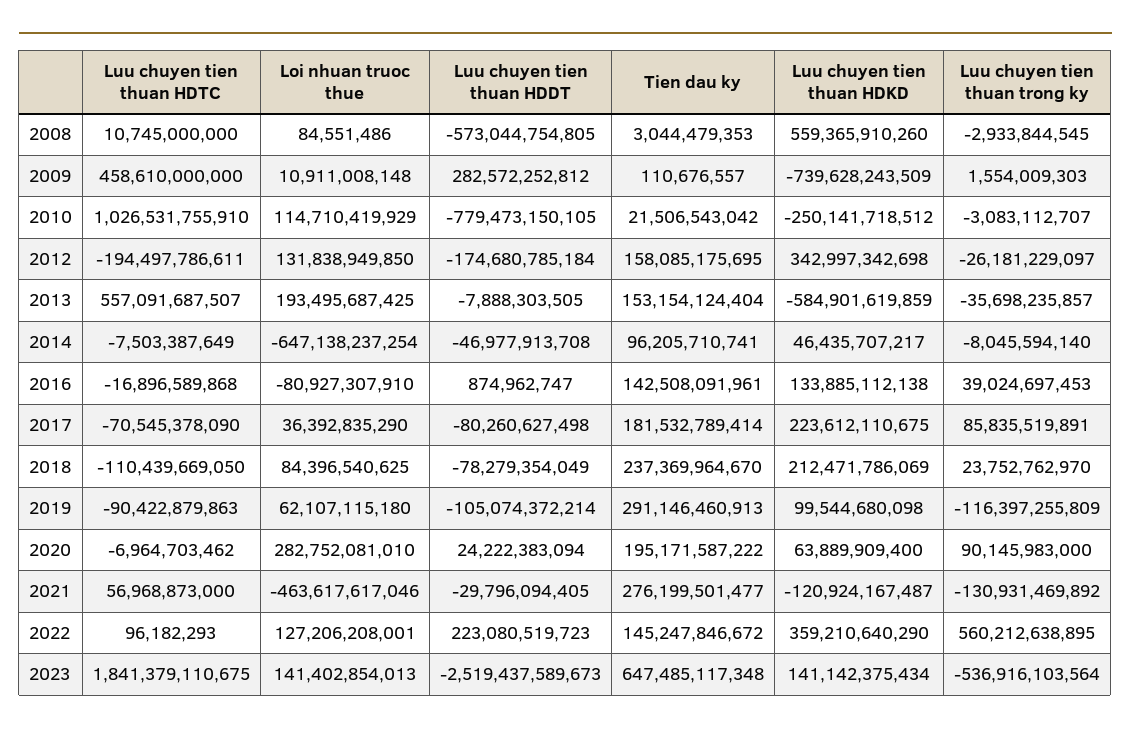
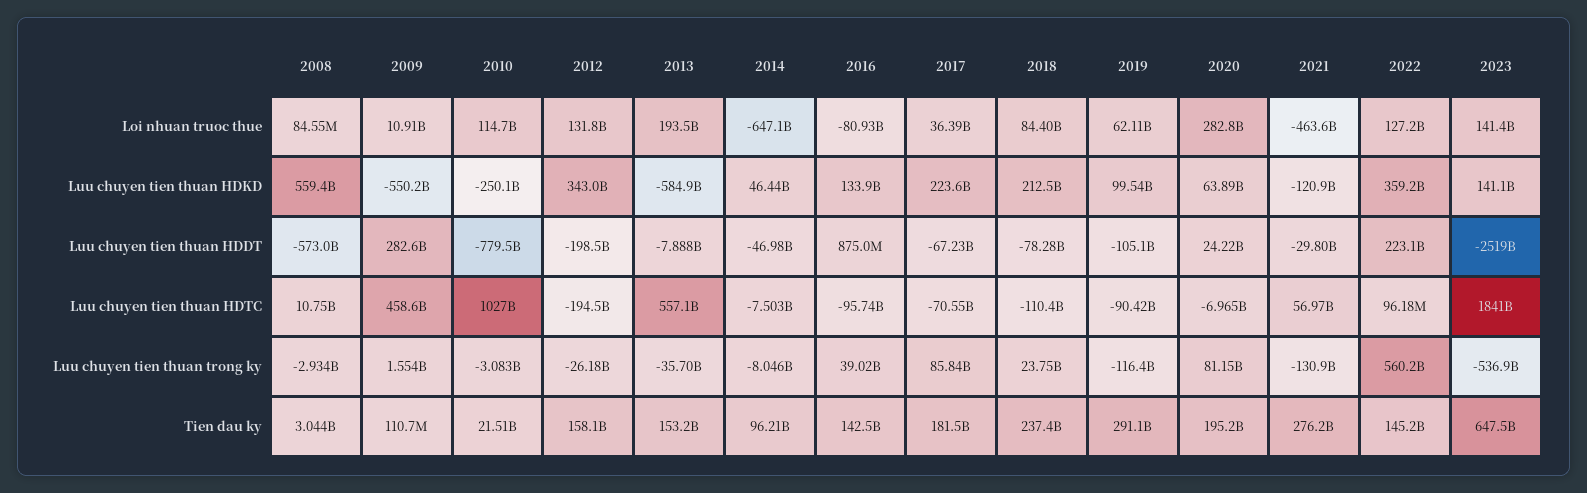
  {
    "Luu chuyen tien thuan HDTC": {
      "2008": 10745000000,
      "2009": 458610000000,
      "2010": 1026531755910,
      "2012": -194497786611,
      "2013": 557091687507,
      "2014": -7503387649,
-     "2016": -16896589868,
+     "2016": -95740000000,
      "2017": -70545378090,
      "2018": -110439669050,
      "2019": -90422879863,
      "2020": -6964703462,
      "2021": 56968873000,
      "2022": 96182293,
      "2023": 1841379110675
    },
    "Loi nhuan truoc thue": {
      "2008": 84551486,
      "2009": 10911008148,
      "2010": 114710419929,
      "2012": 131838949850,
      "2013": 193495687425,
      "2014": -647138237254,
      "2016": -80927307910,
      "2017": 36392835290,
      "2018": 84396540625,
      "2019": 62107115180,
      "2020": 282752081010,
      "2021": -463617617046,
      "2022": 127206208001,
      "2023": 141402854013
    },
    "Luu chuyen tien thuan HDDT": {
      "2008": -573044754805,
      "2009": 282572252812,
      "2010": -779473150105,
-     "2012": -174680785184,
+     "2012": -198500000000,
      "2013": -7888303505,
      "2014": -46977913708,
      "2016": 874962747,
-     "2017": -80260627498,
+     "2017": -67230000000,
      "2018": -78279354049,
      "2019": -105074372214,
      "2020": 24222383094,
      "2021": -29796094405,
      "2022": 223080519723,
      "2023": -2519437589673
    },
    "Tien dau ky": {
      "2008": 3044479353,
      "2009": 110676557,
      "2010": 21506543042,
      "2012": 158085175695,
      "2013": 153154124404,
      "2014": 96205710741,
      "2016": 142508091961,
      "2017": 181532789414,
      "2018": 237369964670,
      "2019": 291146460913,
      "2020": 195171587222,
      "2021": 276199501477,
      "2022": 145247846672,
      "2023": 647485117348
    },
    "Luu chuyen tien thuan HDKD": {
      "2008": 559365910260,
-     "2009": -739628243509,
+     "2009": -550200000000,
      "2010": -250141718512,
      "2012": 342997342698,
      "2013": -584901619859,
      "2014": 46435707217,
      "2016": 133885112138,
      "2017": 223612110675,
      "2018": 212471786069,
      "2019": 99544680098,
      "2020": 63889909400,
      "2021": -120924167487,
      "2022": 359210640290,
      "2023": 141142375434
    },
    "Luu chuyen tien thuan trong ky": {
      "2008": -2933844545,
      "2009": 1554009303,
      "2010": -3083112707,
      "2012": -26181229097,
      "2013": -35698235857,
      "2014": -8045594140,
      "2016": 39024697453,
      "2017": 85835519891,
      "2018": 23752762970,
      "2019": -116397255809,
-     "2020": 90145983000,
+     "2020": 81150000000,
      "2021": -130931469892,
      "2022": 560212638895,
      "2023": -536916103564
    }
  }

